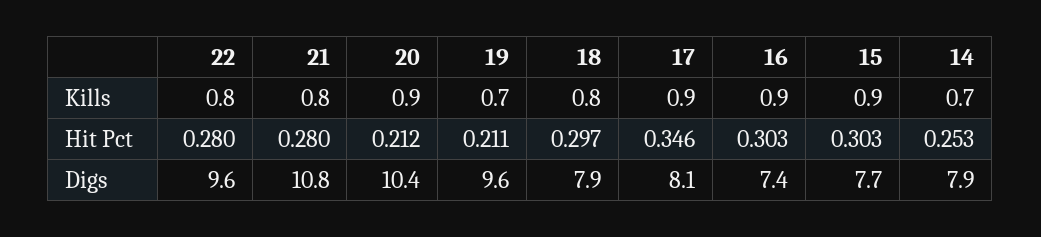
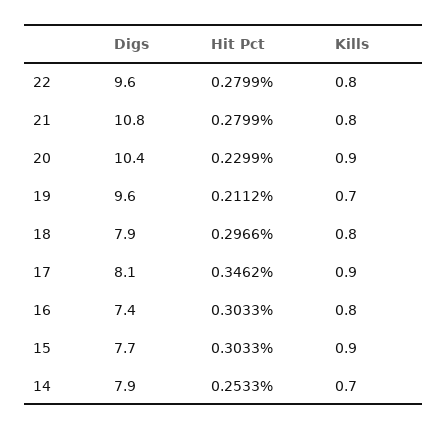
  {
    "22": {
      "Kills": 0.8,
      "Hit Pct": 0.2799,
      "Digs": 9.6
    },
    "21": {
      "Kills": 0.8,
      "Hit Pct": 0.2799,
      "Digs": 10.8
    },
    "20": {
      "Kills": 0.9,
-     "Hit Pct": 0.212,
+     "Hit Pct": 0.2299,
      "Digs": 10.4
    },
    "19": {
      "Kills": 0.7,
      "Hit Pct": 0.2112,
      "Digs": 9.6
    },
    "18": {
      "Kills": 0.8,
      "Hit Pct": 0.2966,
      "Digs": 7.9
    },
    "17": {
      "Kills": 0.9,
      "Hit Pct": 0.3462,
      "Digs": 8.1
    },
    "16": {
-     "Kills": 0.9,
+     "Kills": 0.8,
      "Hit Pct": 0.3033,
      "Digs": 7.4
    },
    "15": {
      "Kills": 0.9,
      "Hit Pct": 0.3033,
      "Digs": 7.7
    },
    "14": {
      "Kills": 0.7,
      "Hit Pct": 0.2533,
      "Digs": 7.9
    }
  }

